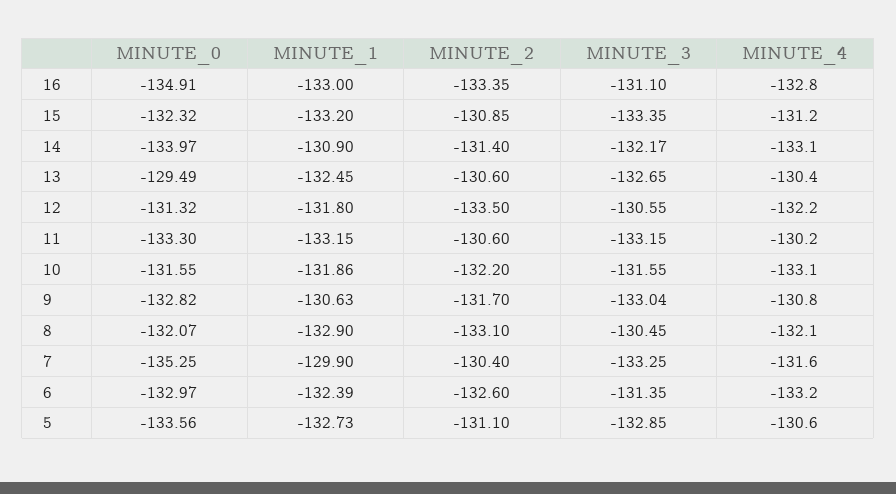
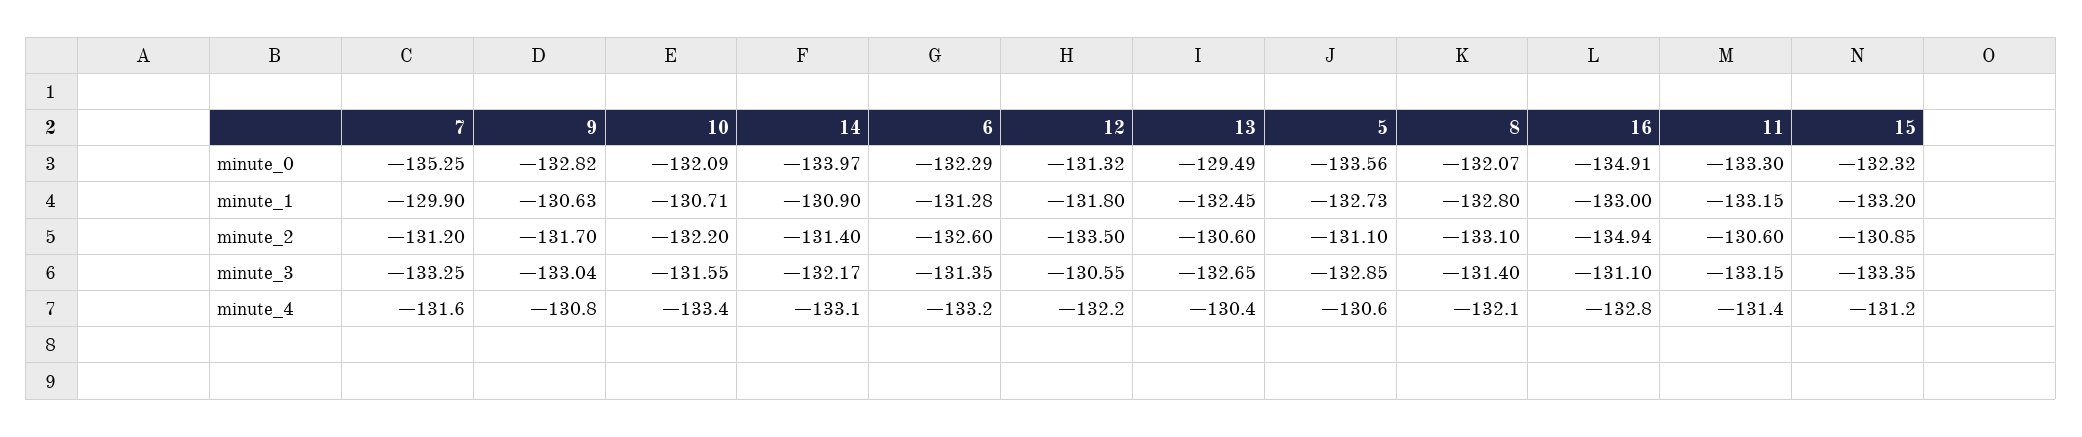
  {
    "MINUTE_0": {
      "16": -134.91,
      "15": -132.32,
      "14": -133.97,
      "13": -129.49,
      "12": -131.32,
      "11": -133.3,
-     "10": -131.55,
+     "10": -132.09,
      "9": -132.82,
      "8": -132.07,
      "7": -135.25,
-     "6": -132.97,
+     "6": -132.29,
      "5": -133.56
    },
    "MINUTE_1": {
      "16": -133,
      "15": -133.2,
      "14": -130.9,
      "13": -132.45,
      "12": -131.8,
      "11": -133.15,
-     "10": -131.86,
+     "10": -130.71,
      "9": -130.63,
-     "8": -132.9,
+     "8": -132.8,
      "7": -129.9,
-     "6": -132.39,
+     "6": -131.28,
      "5": -132.73
    },
    "MINUTE_2": {
-     "16": -133.35,
+     "16": -134.94,
      "15": -130.85,
      "14": -131.4,
      "13": -130.6,
      "12": -133.5,
      "11": -130.6,
      "10": -132.2,
      "9": -131.7,
      "8": -133.1,
-     "7": -130.4,
+     "7": -131.2,
      "6": -132.6,
      "5": -131.1
    },
    "MINUTE_3": {
      "16": -131.1,
      "15": -133.35,
      "14": -132.17,
      "13": -132.65,
      "12": -130.55,
      "11": -133.15,
      "10": -131.55,
      "9": -133.04,
-     "8": -130.45,
+     "8": -131.4,
      "7": -133.25,
      "6": -131.35,
      "5": -132.85
    },
    "MINUTE_4": {
      "16": -132.8,
      "15": -131.2,
      "14": -133.1,
      "13": -130.4,
      "12": -132.2,
-     "11": -130.2,
+     "11": -131.4,
-     "10": -133.1,
+     "10": -133.4,
      "9": -130.8,
      "8": -132.1,
      "7": -131.6,
      "6": -133.2,
      "5": -130.6
    }
  }

